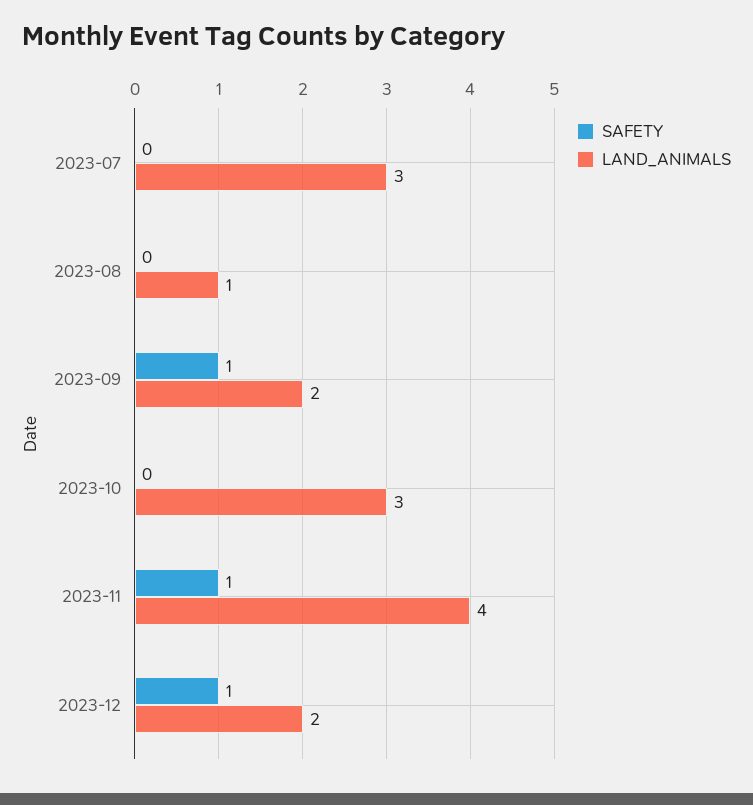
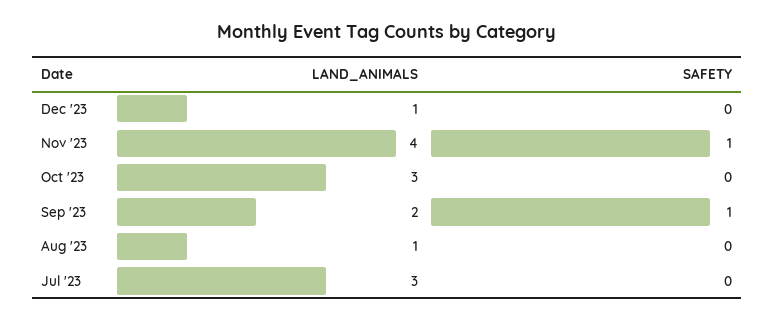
  {
    "SAFETY": {
      "2023-07": 0,
      "2023-08": 0,
      "2023-09": 1,
      "2023-10": 0,
      "2023-11": 1,
-     "2023-12": 1
+     "2023-12": 0
    },
    "LAND_ANIMALS": {
      "2023-07": 3,
      "2023-08": 1,
      "2023-09": 2,
      "2023-10": 3,
      "2023-11": 4,
-     "2023-12": 2
+     "2023-12": 1
    }
  }

